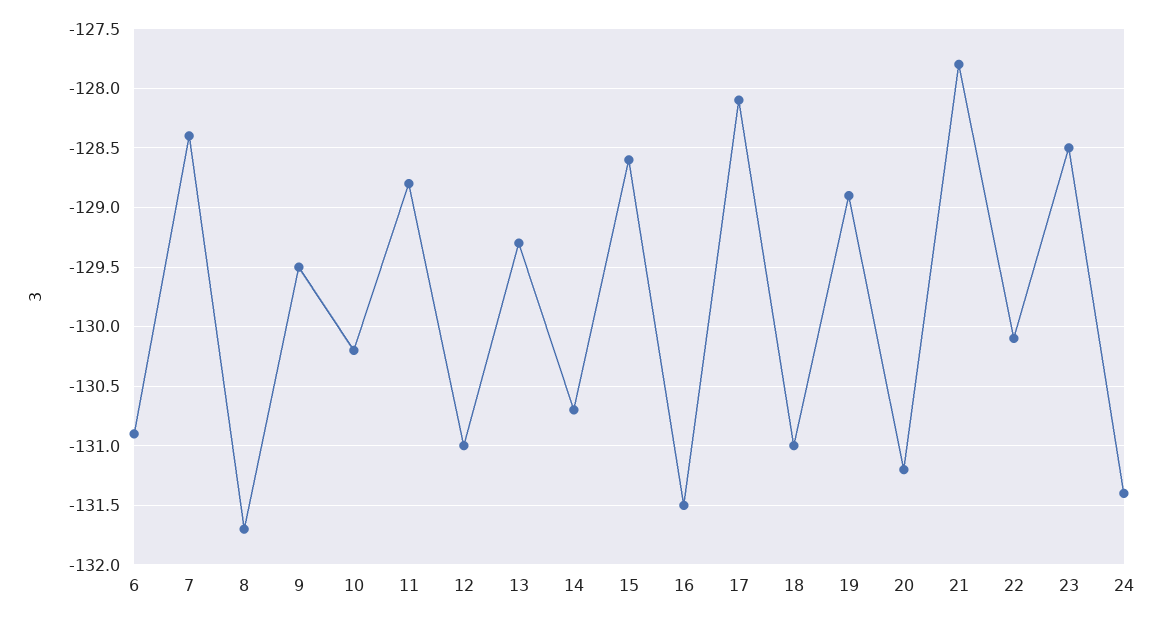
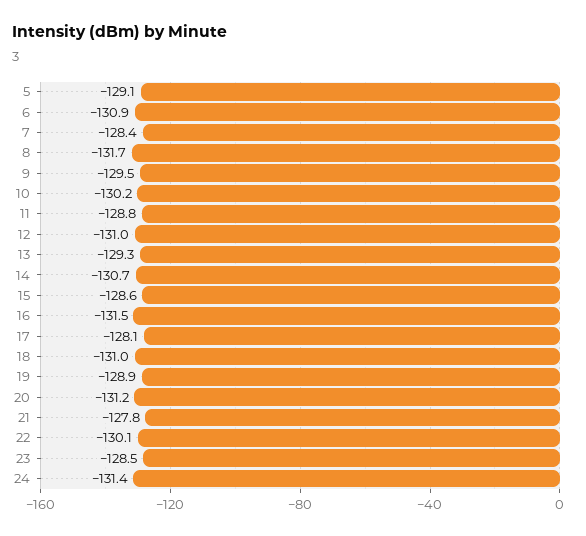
  {
    "6": -130.9,
    "7": -128.4,
    "8": -131.7,
    "9": -129.5,
    "10": -130.2,
    "11": -128.8,
    "12": -131,
    "13": -129.3,
    "14": -130.7,
    "15": -128.6,
    "16": -131.5,
    "17": -128.1,
    "18": -131,
    "19": -128.9,
    "20": -131.2,
    "21": -127.8,
    "22": -130.1,
    "23": -128.5,
-   "24": -131.4
+   "24": -131.4,
+   "5": -129.1
  }

